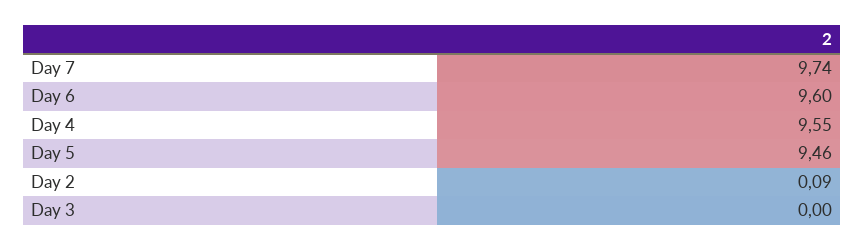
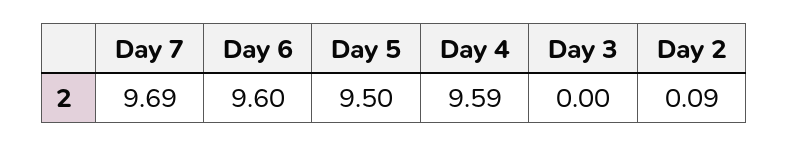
  {
-   "Day 7": 9.74,
+   "Day 7": 9.69,
    "Day 6": 9.6,
-   "Day 4": 9.55,
+   "Day 4": 9.59,
-   "Day 5": 9.46,
+   "Day 5": 9.5,
    "Day 2": 0.09,
    "Day 3": 0
  }

